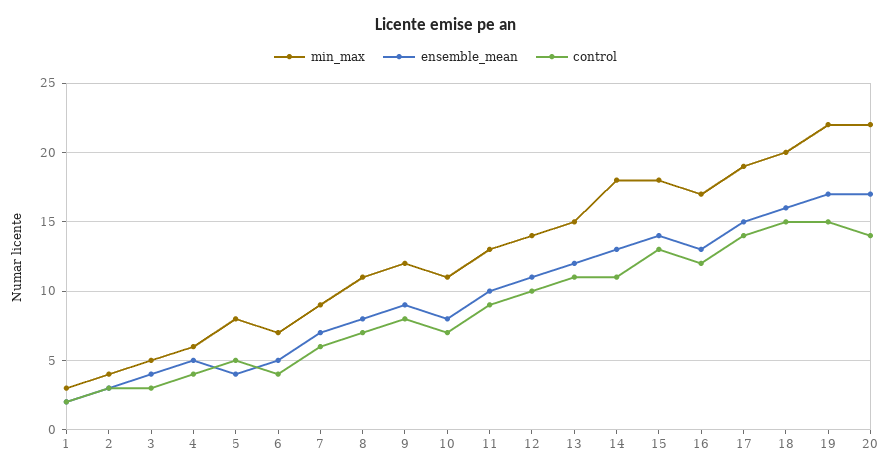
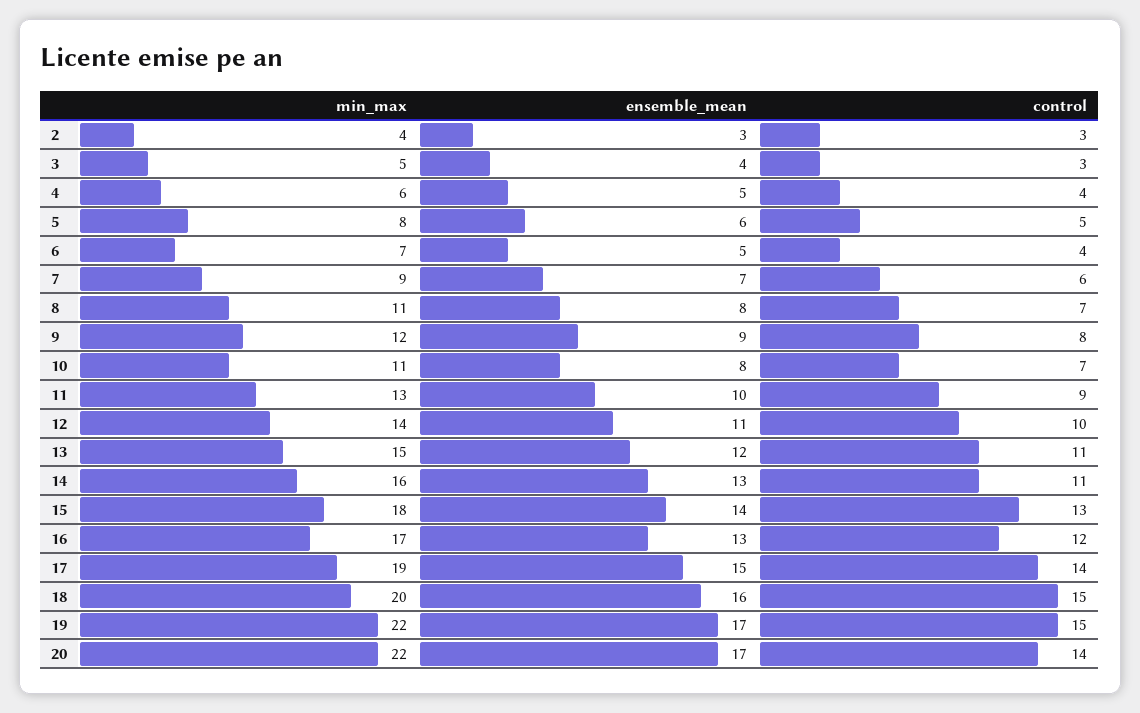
  {
    "min_max": {
-     "1": 3,
      "2": 4,
      "3": 5,
      "4": 6,
      "5": 8,
      "6": 7,
      "7": 9,
      "8": 11,
      "9": 12,
      "10": 11,
      "11": 13,
      "12": 14,
      "13": 15,
-     "14": 18,
+     "14": 16,
      "15": 18,
      "16": 17,
      "17": 19,
      "18": 20,
      "19": 22,
      "20": 22
    },
    "ensemble_mean": {
-     "1": 2,
      "2": 3,
      "3": 4,
      "4": 5,
-     "5": 4,
+     "5": 6,
      "6": 5,
      "7": 7,
      "8": 8,
      "9": 9,
      "10": 8,
      "11": 10,
      "12": 11,
      "13": 12,
      "14": 13,
      "15": 14,
      "16": 13,
      "17": 15,
      "18": 16,
      "19": 17,
      "20": 17
    },
    "control": {
-     "1": 2,
      "2": 3,
      "3": 3,
      "4": 4,
      "5": 5,
      "6": 4,
      "7": 6,
      "8": 7,
      "9": 8,
      "10": 7,
      "11": 9,
      "12": 10,
      "13": 11,
      "14": 11,
      "15": 13,
      "16": 12,
      "17": 14,
      "18": 15,
      "19": 15,
      "20": 14
    }
  }

